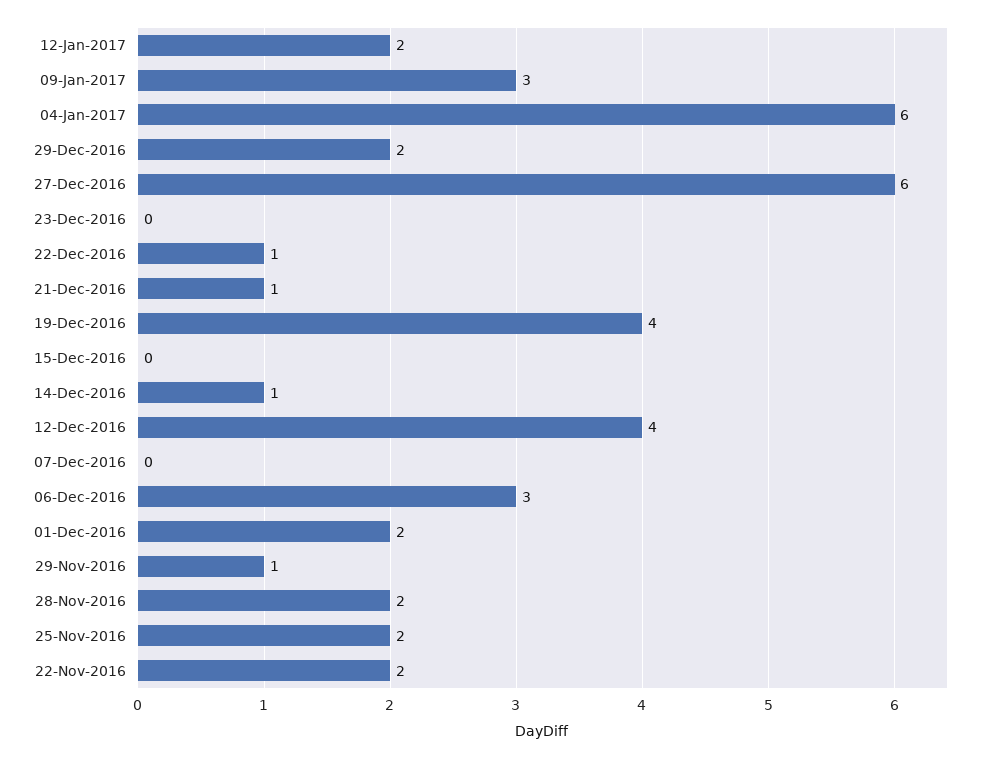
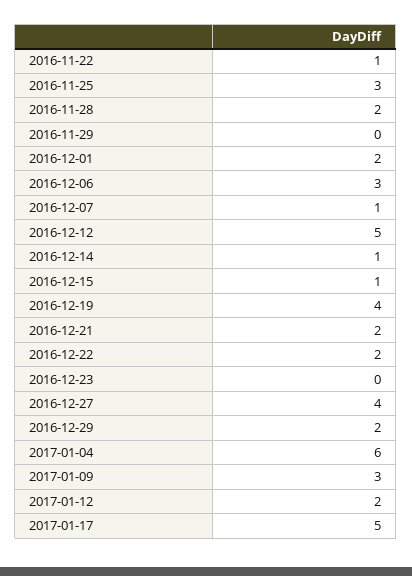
  {
    "12-Jan-2017": 2,
    "09-Jan-2017": 3,
    "04-Jan-2017": 6,
    "29-Dec-2016": 2,
-   "27-Dec-2016": 6,
+   "27-Dec-2016": 4,
    "23-Dec-2016": 0,
-   "22-Dec-2016": 1,
+   "22-Dec-2016": 2,
-   "21-Dec-2016": 1,
+   "21-Dec-2016": 2,
    "19-Dec-2016": 4,
-   "15-Dec-2016": 0,
+   "15-Dec-2016": 1,
    "14-Dec-2016": 1,
-   "12-Dec-2016": 4,
+   "12-Dec-2016": 5,
-   "07-Dec-2016": 0,
+   "07-Dec-2016": 1,
    "06-Dec-2016": 3,
    "01-Dec-2016": 2,
-   "29-Nov-2016": 1,
+   "29-Nov-2016": 0,
    "28-Nov-2016": 2,
-   "25-Nov-2016": 2,
+   "25-Nov-2016": 3,
-   "22-Nov-2016": 2
+   "22-Nov-2016": 1,
+   "2017-01-17": 5
  }

